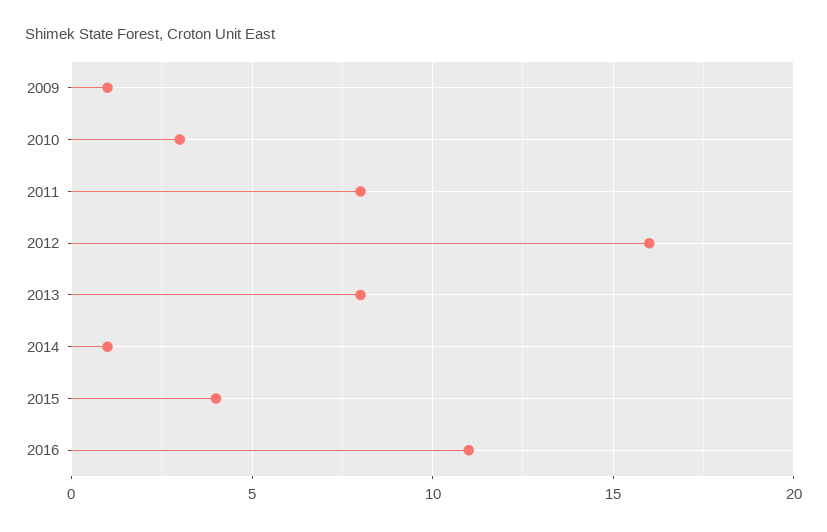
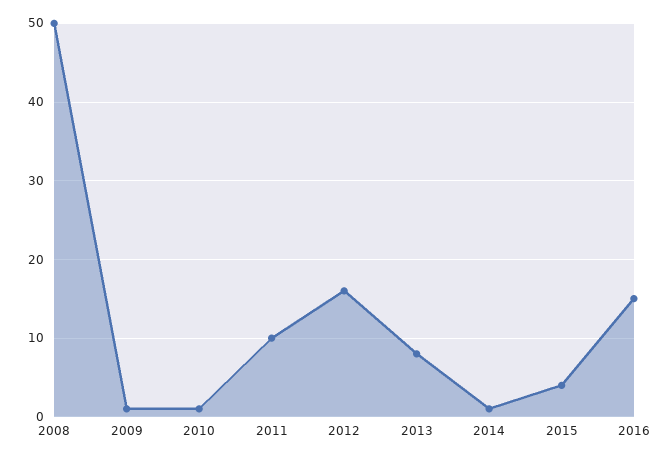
  {
    "2009": 1,
-   "2010": 3,
+   "2010": 1,
-   "2011": 8,
+   "2011": 10,
    "2012": 16,
    "2013": 8,
    "2014": 1,
    "2015": 4,
-   "2016": 11
+   "2016": 15,
+   "2008": 50
  }

